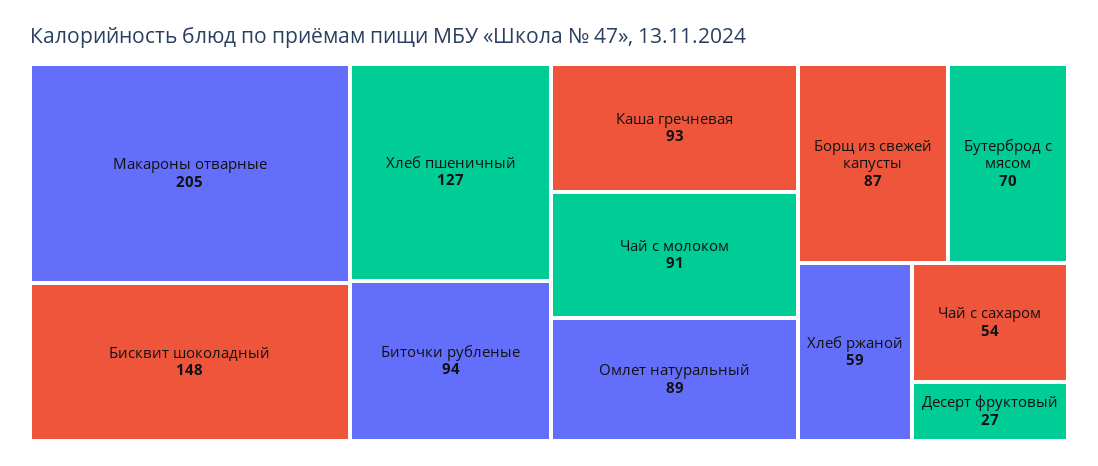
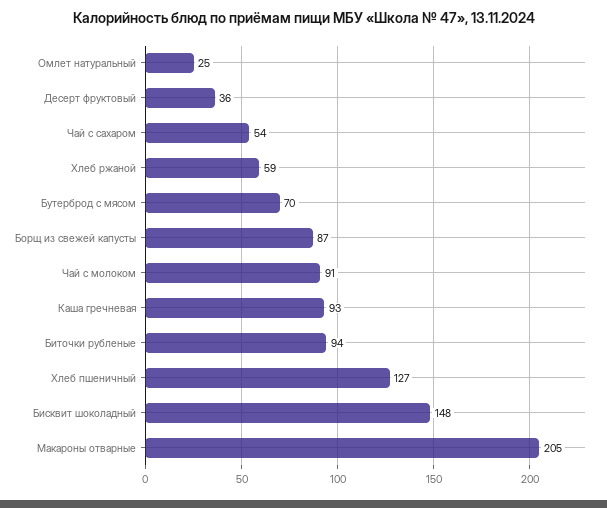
  {
    "Макароны отварные": 205,
    "Бисквит шоколадный": 148,
    "Хлеб пшеничный": 127,
    "Биточки рубленые": 94,
    "Каша гречневая": 93,
    "Чай с молоком": 91,
-   "Омлет натуральный": 89,
+   "Омлет натуральный": 25,
    "Борщ из свежей капусты": 87,
    "Бутерброд с мясом": 70,
    "Хлеб ржаной": 59,
    "Чай с сахаром": 54,
-   "Десерт фруктовый": 27
+   "Десерт фруктовый": 36
  }

